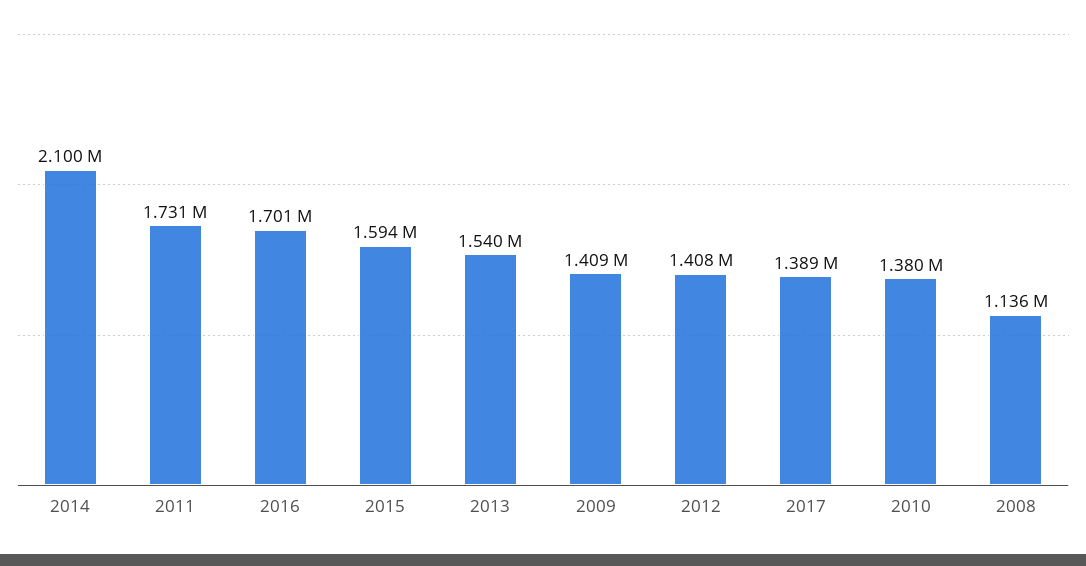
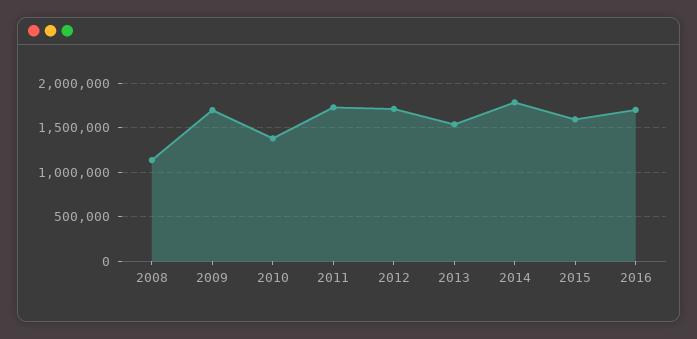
  {
-   "2014": 2100000,
+   "2014": 1800000,
    "2011": 1731000,
    "2016": 1701000,
    "2015": 1594000,
    "2013": 1540000,
-   "2009": 1409000,
+   "2009": 1700000,
-   "2012": 1408000,
+   "2012": 1700000,
-   "2017": 1389000,
    "2010": 1380000,
    "2008": 1136000
  }

